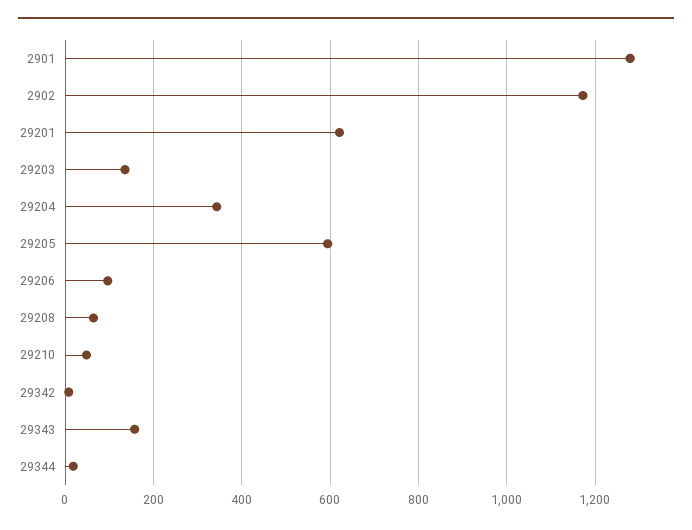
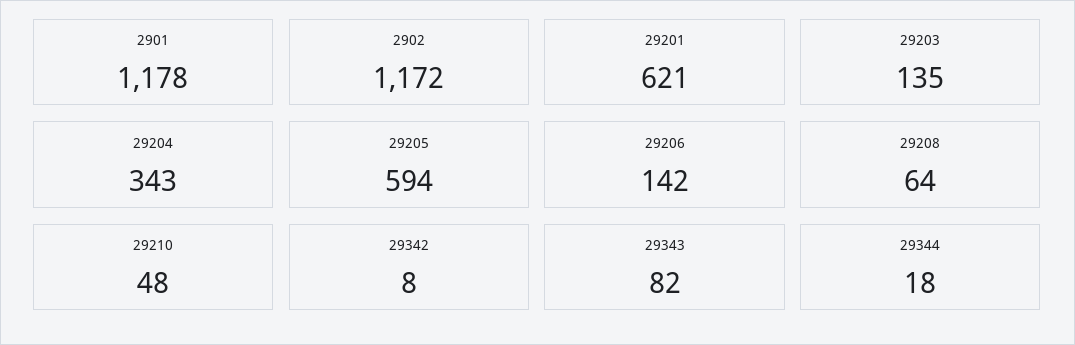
  {
-   "2901": 1280,
+   "2901": 1178,
    "2902": 1172,
    "29201": 621,
    "29203": 135,
    "29204": 343,
    "29205": 594,
-   "29206": 100,
+   "29206": 142,
    "29208": 64,
    "29210": 48,
    "29342": 8,
-   "29343": 160,
+   "29343": 82,
    "29344": 18
  }

